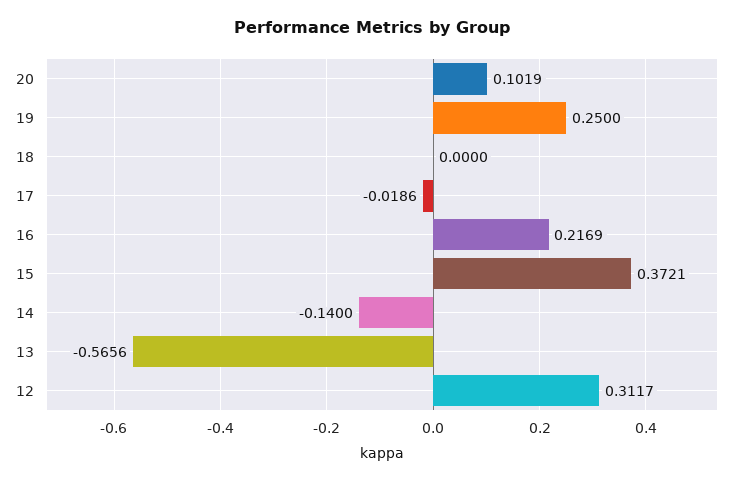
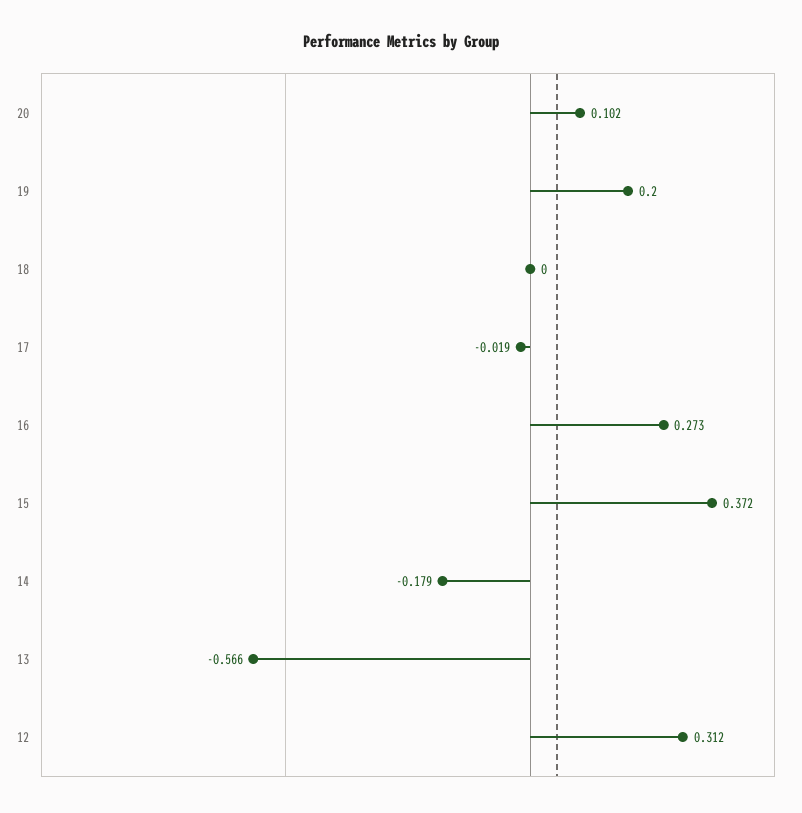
  {
    "20": 0.1019,
-   "19": 0.25,
+   "19": 0.2,
    "18": 0,
    "17": -0.0186,
-   "16": 0.2169,
+   "16": 0.273,
    "15": 0.3721,
-   "14": -0.14,
+   "14": -0.179,
    "13": -0.5656,
    "12": 0.3117
  }

